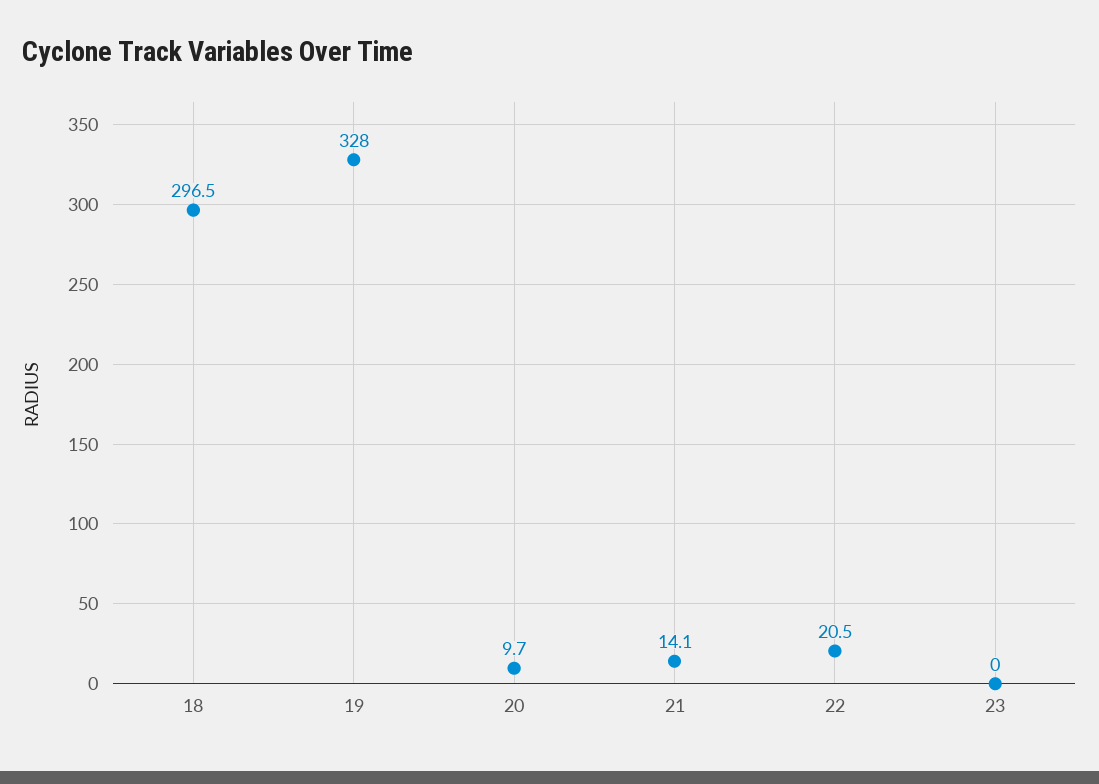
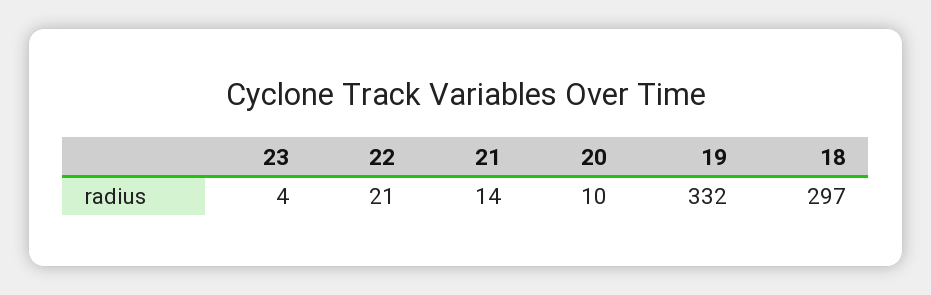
  {
    "18": 296.5,
-   "19": 328,
+   "19": 332,
    "20": 9.7,
    "21": 14.1,
    "22": 20.5,
-   "23": 0
+   "23": 4
  }

